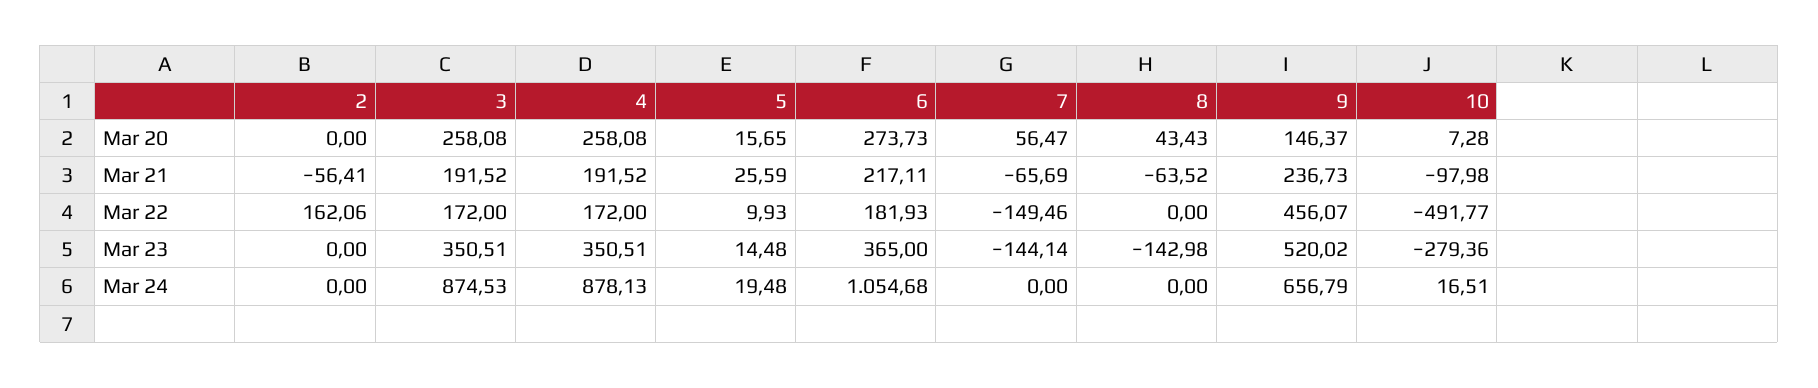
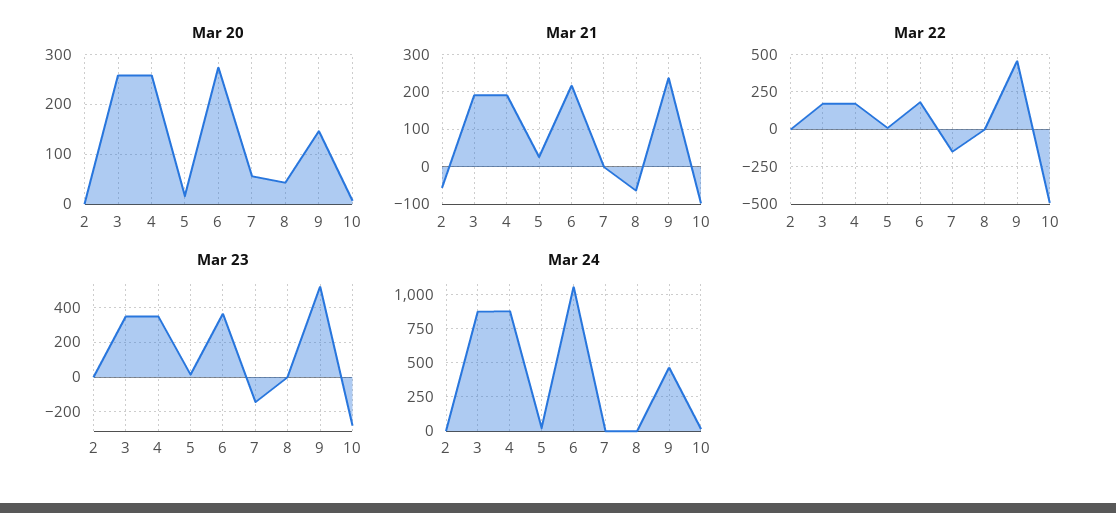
  {
    "Mar 20": {
      "2": 0,
      "3": 258.08,
      "4": 258.08,
      "5": 15.65,
      "6": 273.73,
      "7": 56.47,
      "8": 43.43,
      "9": 146.37,
      "10": 7.28
    },
    "Mar 21": {
      "2": -56.41,
      "3": 191.52,
      "4": 191.52,
      "5": 25.59,
      "6": 217.11,
-     "7": -65.69,
+     "7": 0,
      "8": -63.52,
      "9": 236.73,
      "10": -97.98
    },
    "Mar 22": {
-     "2": 162.06,
+     "2": 0,
      "3": 172,
      "4": 172,
      "5": 9.93,
      "6": 181.93,
      "7": -149.46,
      "8": 0,
      "9": 456.07,
      "10": -491.77
    },
    "Mar 23": {
      "2": 0,
      "3": 350.51,
      "4": 350.51,
      "5": 14.48,
      "6": 365,
      "7": -144.14,
-     "8": -142.98,
+     "8": 0,
      "9": 520.02,
      "10": -279.36
    },
    "Mar 24": {
      "2": 0,
      "3": 874.53,
      "4": 878.13,
      "5": 19.48,
      "6": 1054.68,
      "7": 0,
      "8": 0,
-     "9": 656.79,
+     "9": 450,
      "10": 16.51
    }
  }

